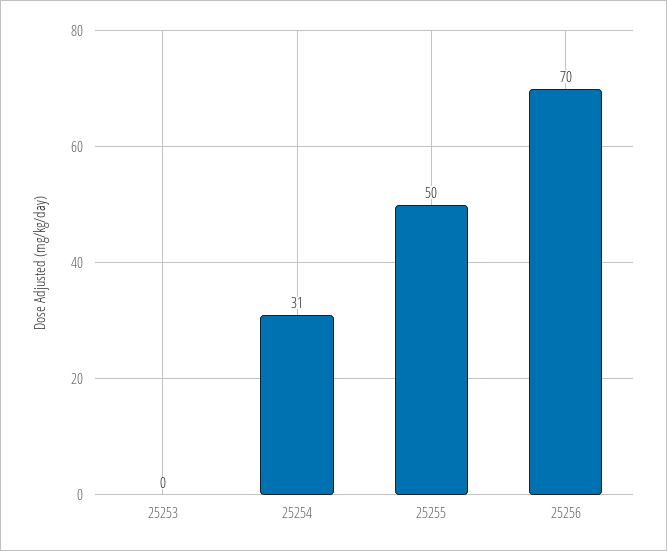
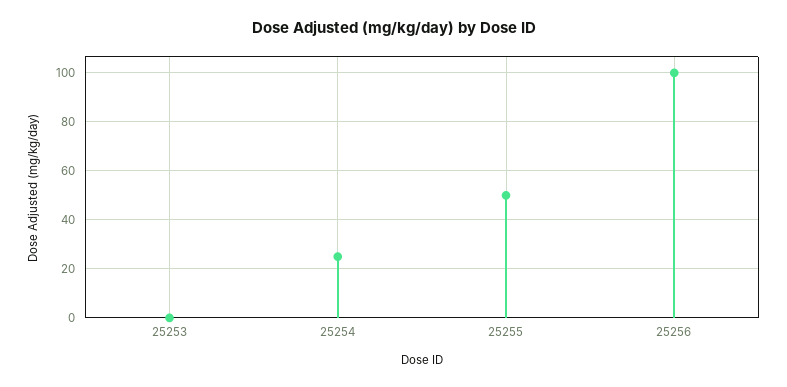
  {
    "25253": 0,
-   "25254": 31,
+   "25254": 25,
    "25255": 50,
-   "25256": 70
+   "25256": 100
  }

